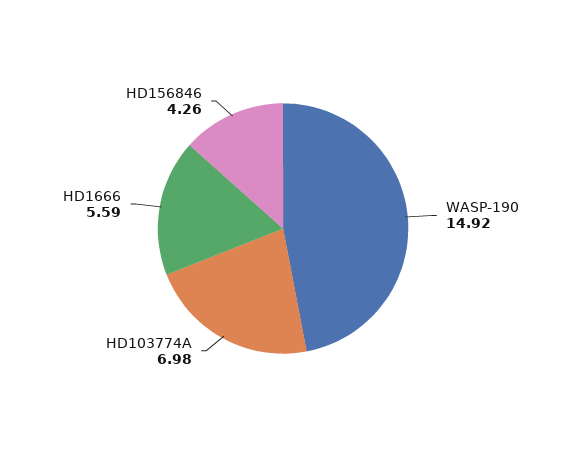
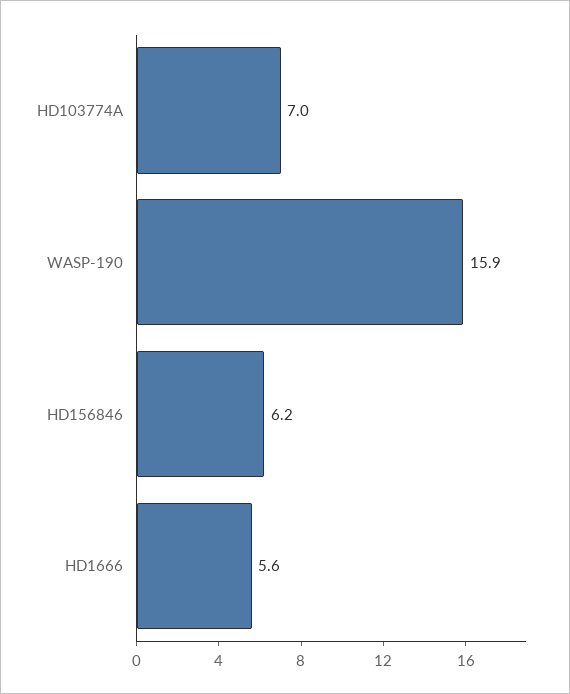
  {
-   "WASP-190": 14.92,
+   "WASP-190": 15.9,
    "HD103774A": 6.98,
    "HD1666": 5.59,
-   "HD156846": 4.26
+   "HD156846": 6.2
  }

